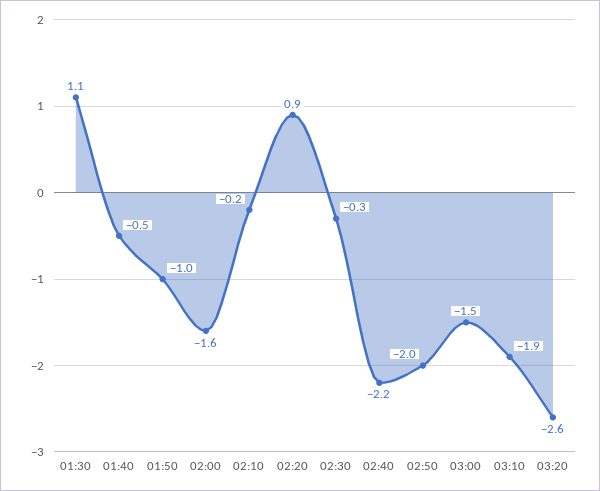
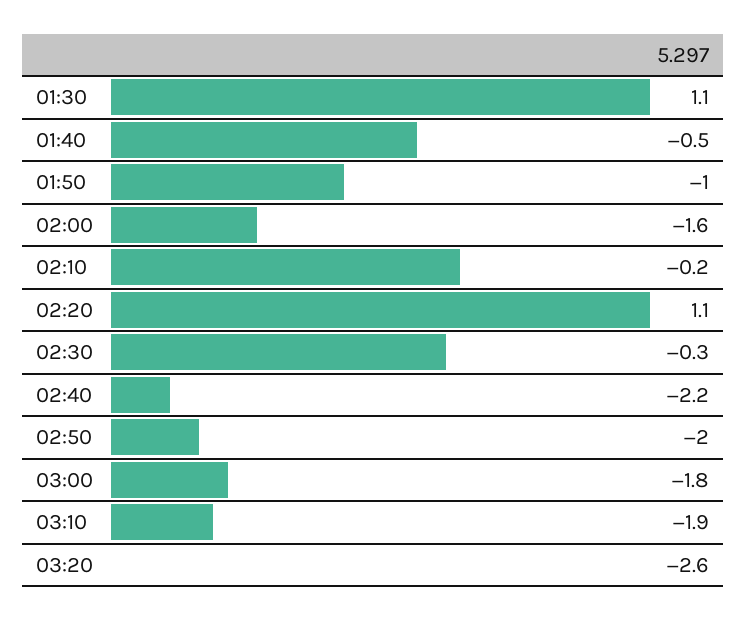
  {
    "01:30": 1.1,
    "01:40": -0.5,
    "01:50": -1,
    "02:00": -1.6,
    "02:10": -0.2,
-   "02:20": 0.9,
+   "02:20": 1.1,
    "02:30": -0.3,
    "02:40": -2.2,
    "02:50": -2,
-   "03:00": -1.5,
+   "03:00": -1.8,
    "03:10": -1.9,
    "03:20": -2.6
  }

